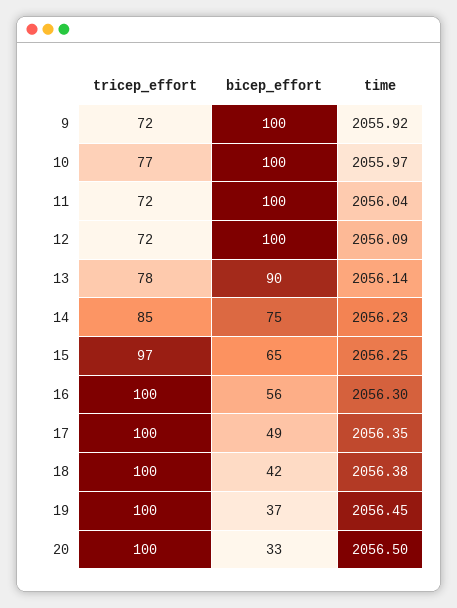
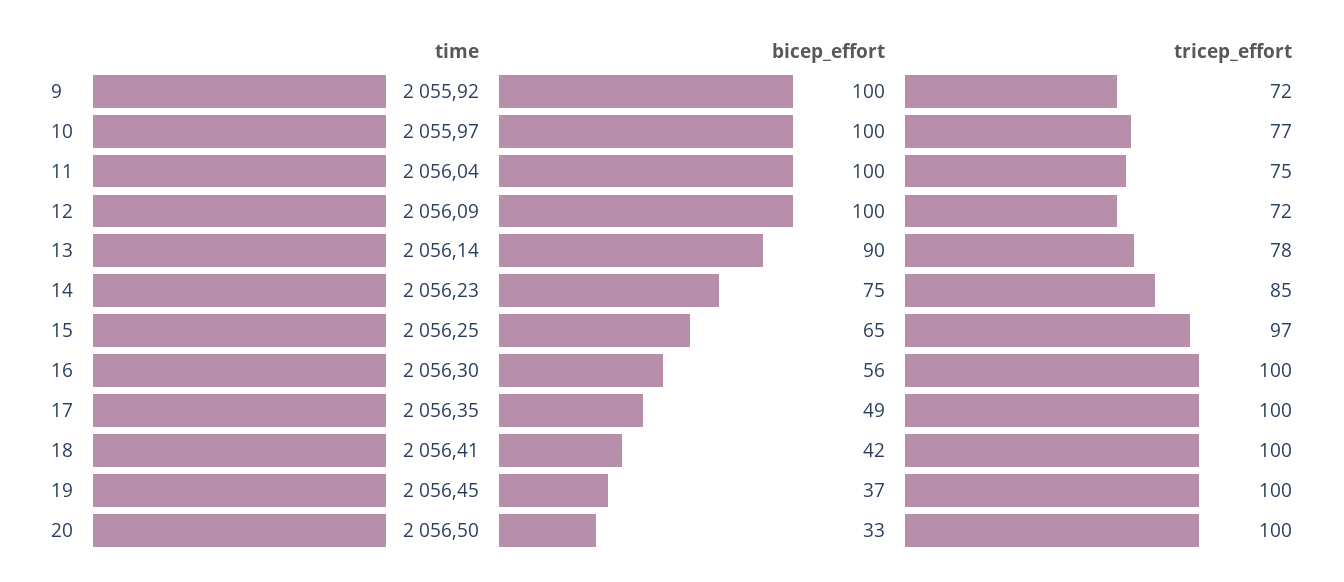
  {
    "tricep_effort": {
      "9": 72,
      "10": 77,
-     "11": 72,
+     "11": 75,
      "12": 72,
      "13": 78,
      "14": 85,
      "15": 97,
      "16": 100,
      "17": 100,
      "18": 100,
      "19": 100,
      "20": 100
    },
    "bicep_effort": {
      "9": 100,
      "10": 100,
      "11": 100,
      "12": 100,
      "13": 90,
      "14": 75,
      "15": 65,
      "16": 56,
      "17": 49,
      "18": 42,
      "19": 37,
      "20": 33
    },
    "time": {
      "9": 2055.92,
      "10": 2055.97,
      "11": 2056.04,
      "12": 2056.09,
      "13": 2056.14,
      "14": 2056.23,
      "15": 2056.25,
      "16": 2056.3,
      "17": 2056.35,
-     "18": 2056.38,
+     "18": 2056.41,
      "19": 2056.45,
      "20": 2056.5
    }
  }

